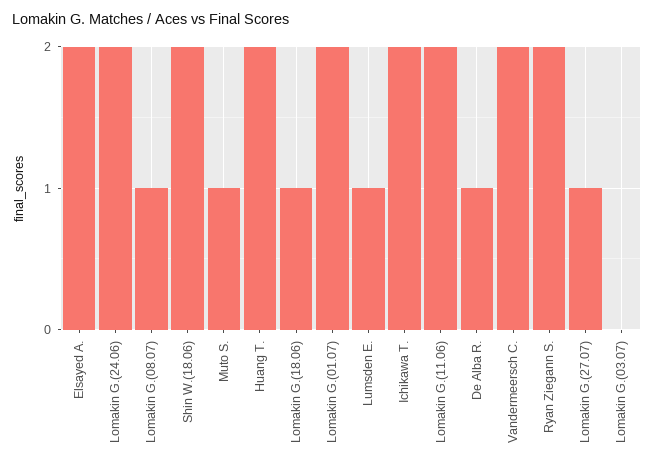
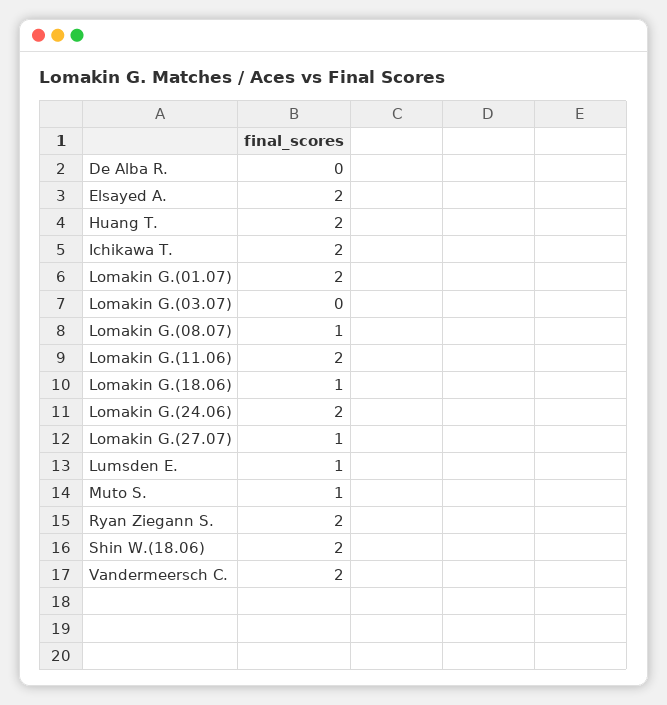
  {
    "Elsayed A.": 2,
    "Lomakin G.(24.06)": 2,
    "Lomakin G.(08.07)": 1,
    "Shin W.(18.06)": 2,
    "Muto S.": 1,
    "Huang T.": 2,
    "Lomakin G.(18.06)": 1,
    "Lomakin G.(01.07)": 2,
    "Lumsden E.": 1,
    "Ichikawa T.": 2,
    "Lomakin G.(11.06)": 2,
-   "De Alba R.": 1,
+   "De Alba R.": 0,
    "Vandermeersch C.": 2,
    "Ryan Ziegann S.": 2,
    "Lomakin G.(27.07)": 1,
    "Lomakin G.(03.07)": 0
  }

